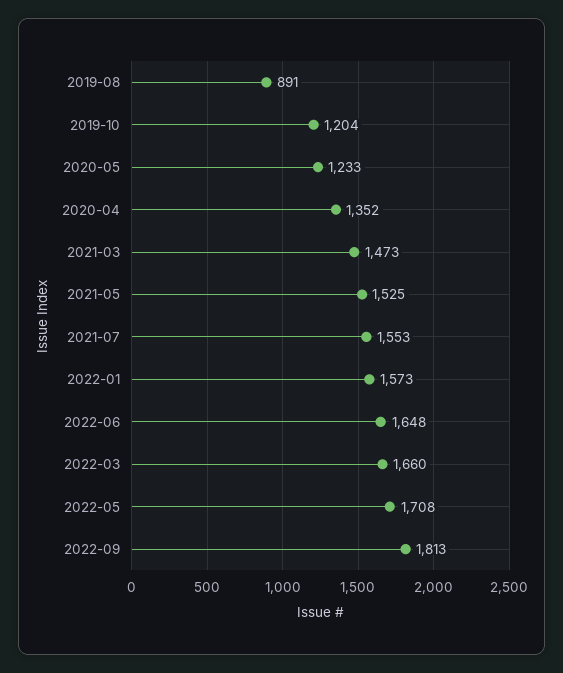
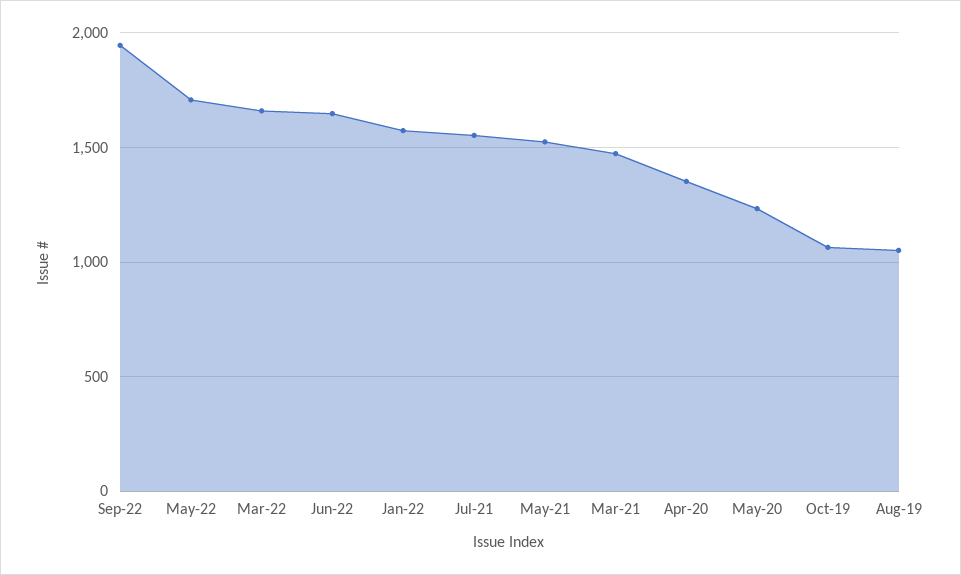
  {
-   "2019-08": 891,
+   "2019-08": 1050,
-   "2019-10": 1204,
+   "2019-10": 1050,
    "2020-05": 1233,
    "2020-04": 1352,
    "2021-03": 1473,
    "2021-05": 1525,
    "2021-07": 1553,
    "2022-01": 1573,
    "2022-06": 1648,
    "2022-03": 1660,
    "2022-05": 1708,
-   "2022-09": 1813
+   "2022-09": 1950
  }

